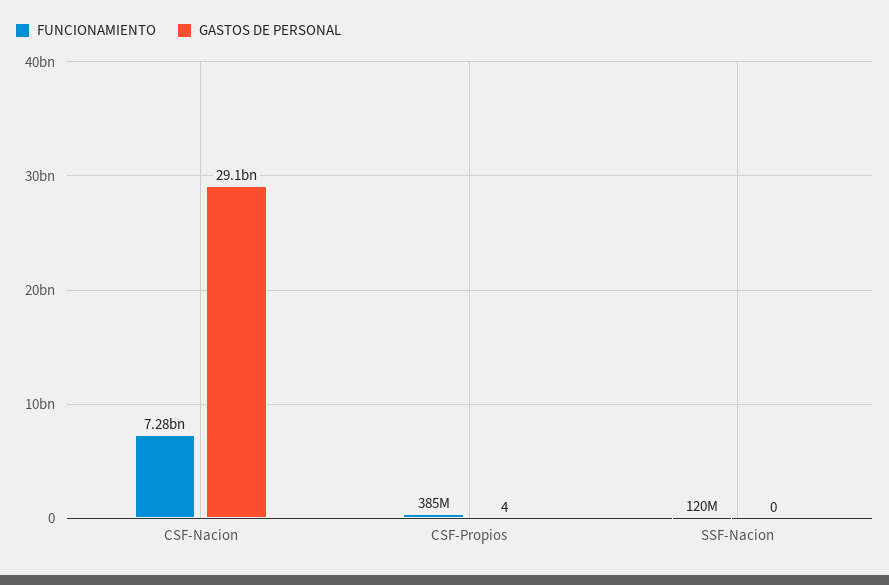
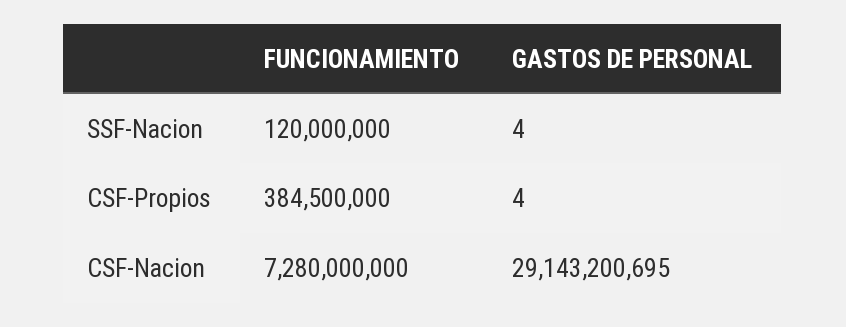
  {
    "FUNCIONAMIENTO": {
      "CSF-Nacion": 7280000000,
      "CSF-Propios": 384500000,
      "SSF-Nacion": 120000000
    },
    "GASTOS DE PERSONAL": {
      "CSF-Nacion": 29143200695,
      "CSF-Propios": 4,
-     "SSF-Nacion": 0
+     "SSF-Nacion": 4
    }
  }

